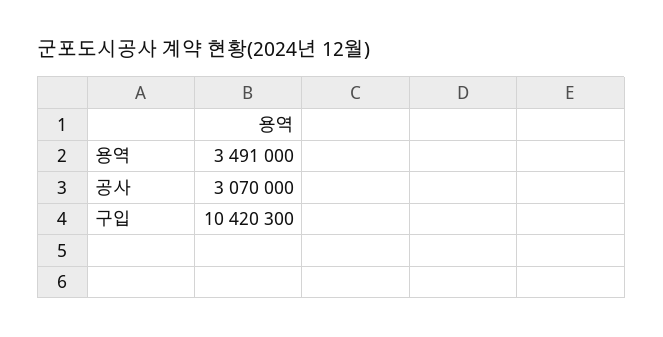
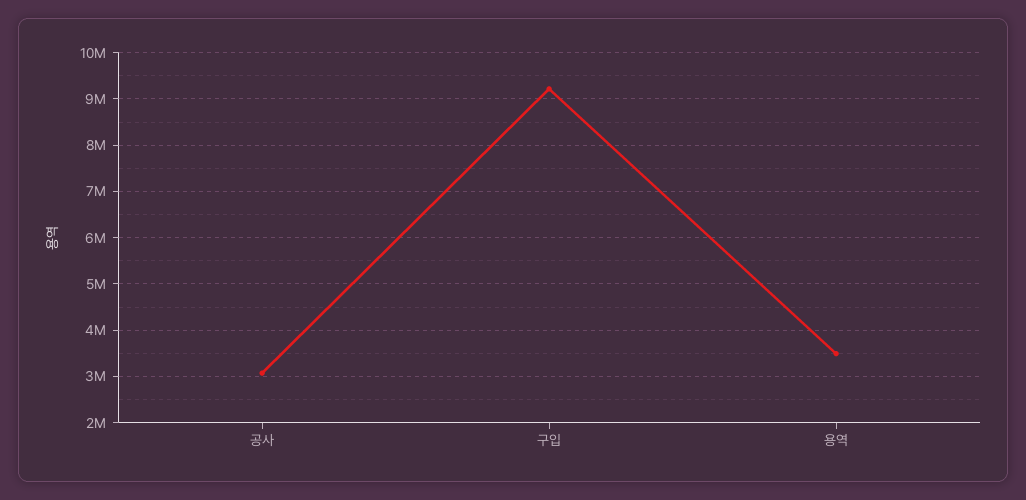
  {
    "용역": 3491000,
    "공사": 3070000,
-   "구입": 10420300
+   "구입": 9200000
  }

